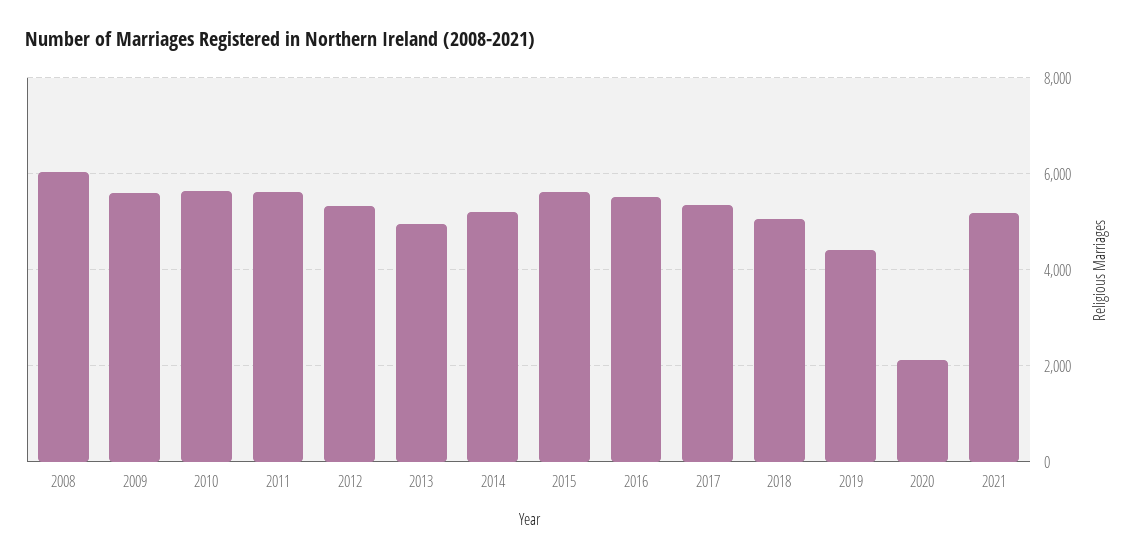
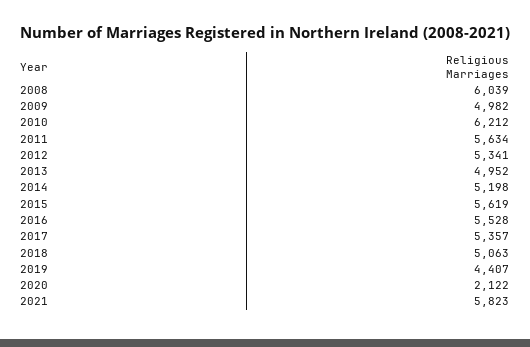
  {
    "2008": 6039,
-   "2009": 5600,
+   "2009": 4982,
-   "2010": 5600,
+   "2010": 6212,
    "2011": 5634,
    "2012": 5341,
    "2013": 4952,
    "2014": 5198,
    "2015": 5619,
    "2016": 5528,
    "2017": 5357,
    "2018": 5063,
    "2019": 4407,
    "2020": 2122,
-   "2021": 5200
+   "2021": 5823
  }

